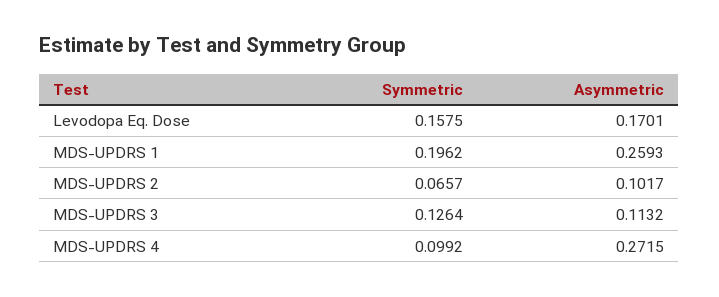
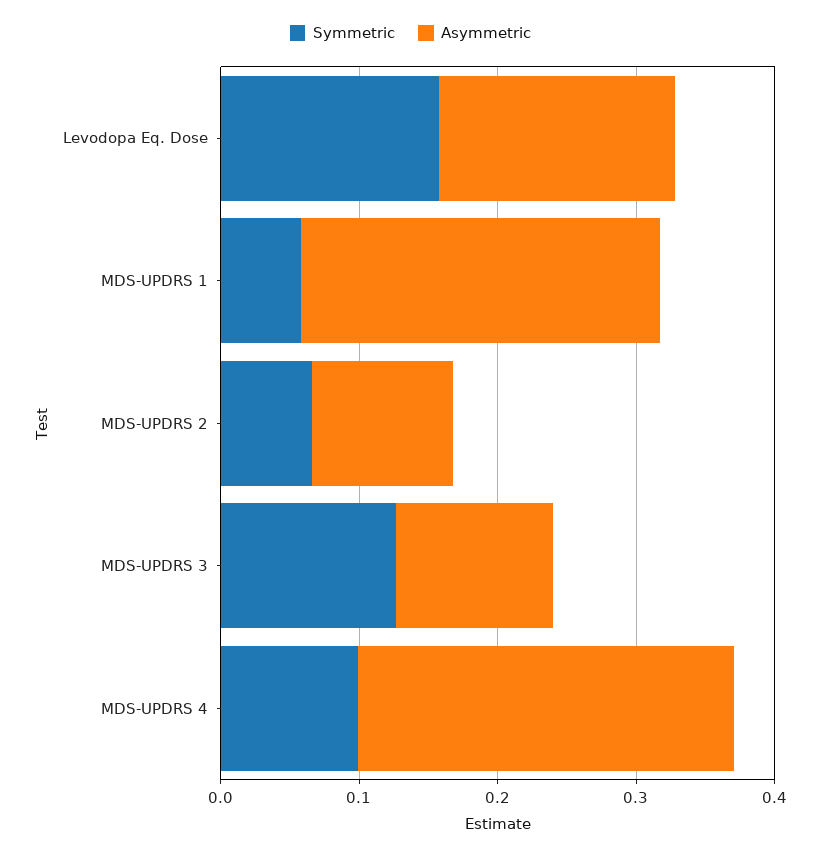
  {
    "Symmetric": {
      "Levodopa Eq. Dose": 0.1575,
-     "MDS-UPDRS 1": 0.1962,
+     "MDS-UPDRS 1": 0.06,
      "MDS-UPDRS 2": 0.0657,
      "MDS-UPDRS 3": 0.1264,
      "MDS-UPDRS 4": 0.0992
    },
    "Asymmetric": {
      "Levodopa Eq. Dose": 0.1701,
      "MDS-UPDRS 1": 0.2593,
      "MDS-UPDRS 2": 0.1017,
      "MDS-UPDRS 3": 0.1132,
      "MDS-UPDRS 4": 0.2715
    }
  }

